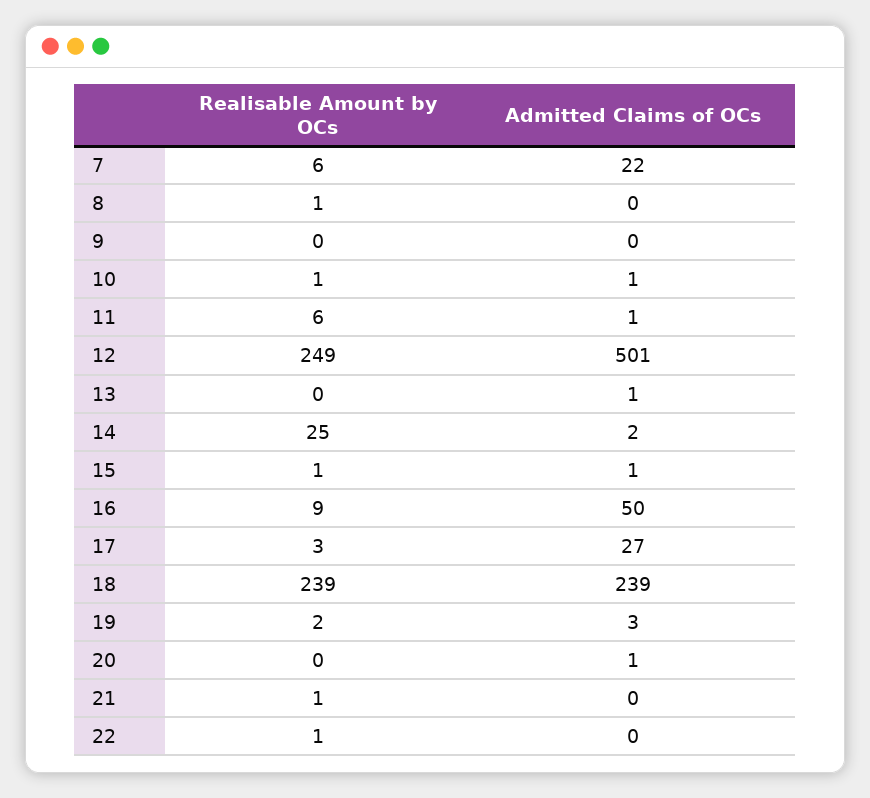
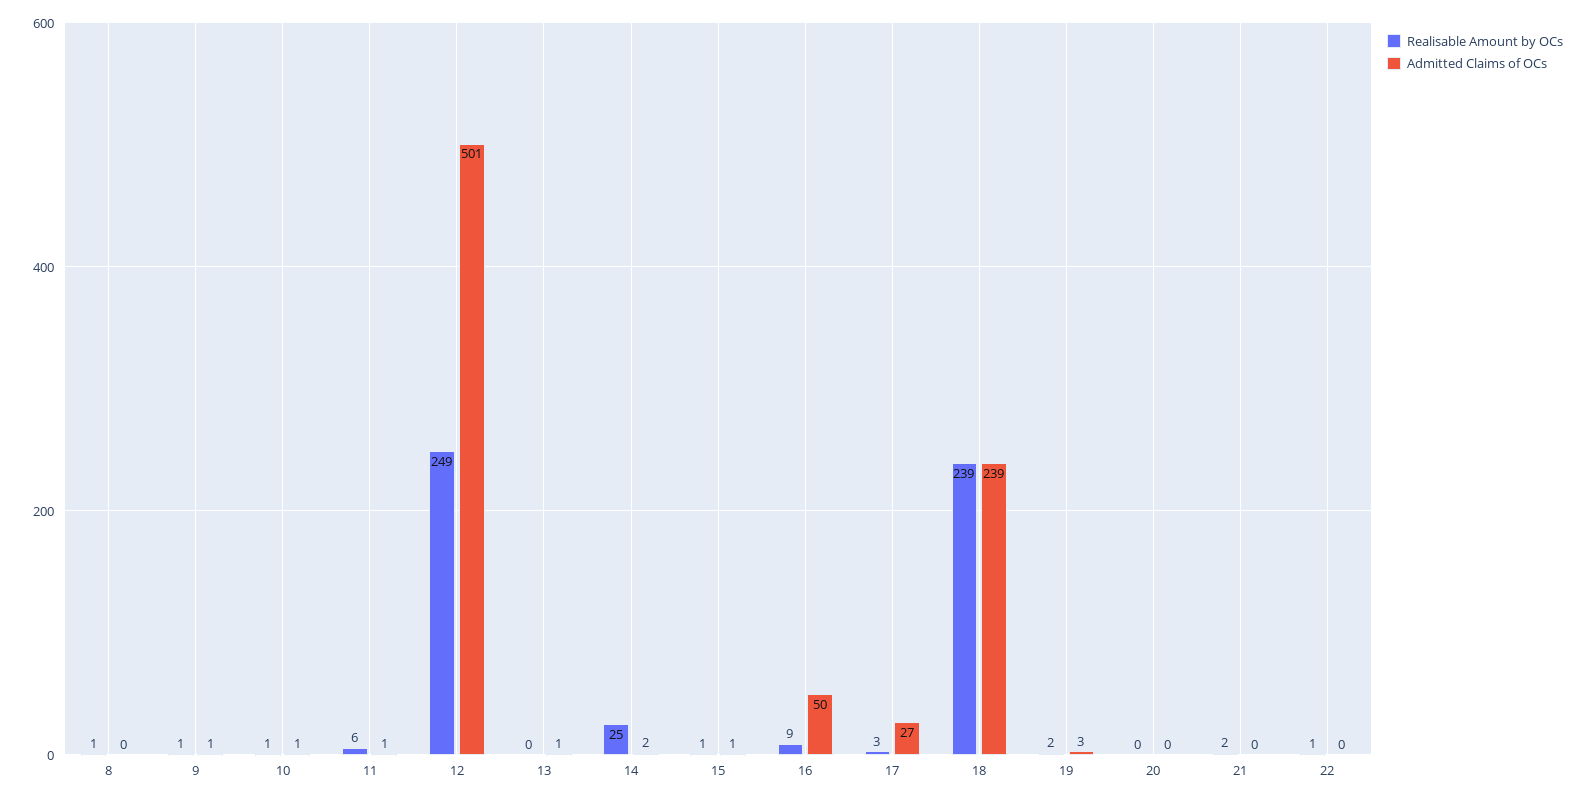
  {
    "Realisable Amount by OCs": {
-     "7": 6,
      "8": 1,
-     "9": 0,
+     "9": 1,
      "10": 1,
      "11": 6,
      "12": 249,
      "13": 0,
      "14": 25,
      "15": 1,
      "16": 9,
      "17": 3,
      "18": 239,
      "19": 2,
      "20": 0,
-     "21": 1,
+     "21": 2,
      "22": 1
    },
    "Admitted Claims of OCs": {
-     "7": 22,
      "8": 0,
-     "9": 0,
+     "9": 1,
      "10": 1,
      "11": 1,
      "12": 501,
      "13": 1,
      "14": 2,
      "15": 1,
      "16": 50,
      "17": 27,
      "18": 239,
      "19": 3,
-     "20": 1,
+     "20": 0,
      "21": 0,
      "22": 0
    }
  }

